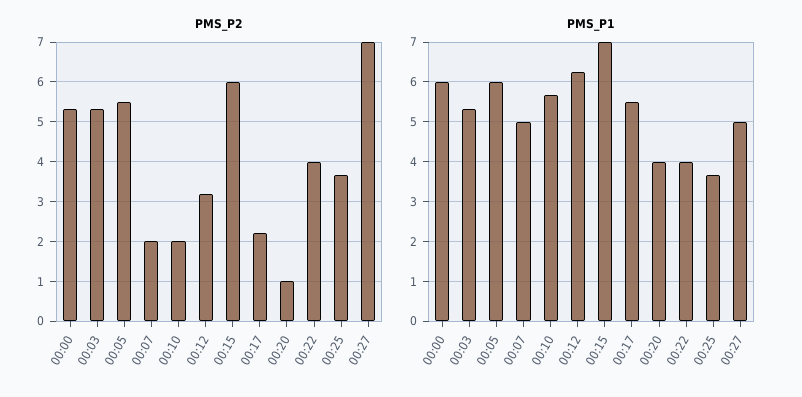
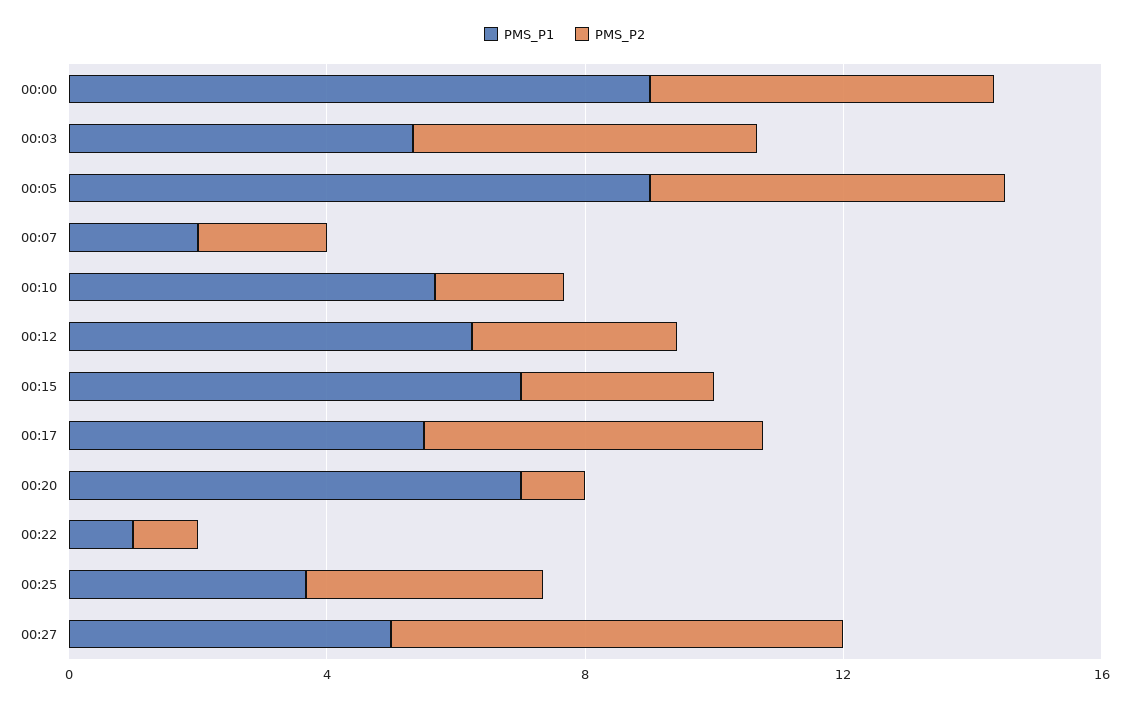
  {
    "PMS_P2": {
      "00:00": 5.4,
      "00:03": 5.4,
      "00:05": 5.6,
      "00:07": 2,
      "00:10": 2,
      "00:12": 3.2,
-     "00:15": 6,
+     "00:15": 3,
-     "00:17": 2.2,
+     "00:17": 5,
      "00:20": 1,
-     "00:22": 4,
+     "00:22": 1,
      "00:25": 3.6,
      "00:27": 7
    },
    "PMS_P1": {
-     "00:00": 6,
+     "00:00": 9,
      "00:03": 5.4,
-     "00:05": 6,
+     "00:05": 9,
-     "00:07": 5,
+     "00:07": 2,
      "00:10": 5.6,
      "00:12": 6.2,
      "00:15": 7,
      "00:17": 5.6,
-     "00:20": 4,
+     "00:20": 7,
-     "00:22": 4,
+     "00:22": 1,
      "00:25": 3.6,
      "00:27": 5
    }
  }

